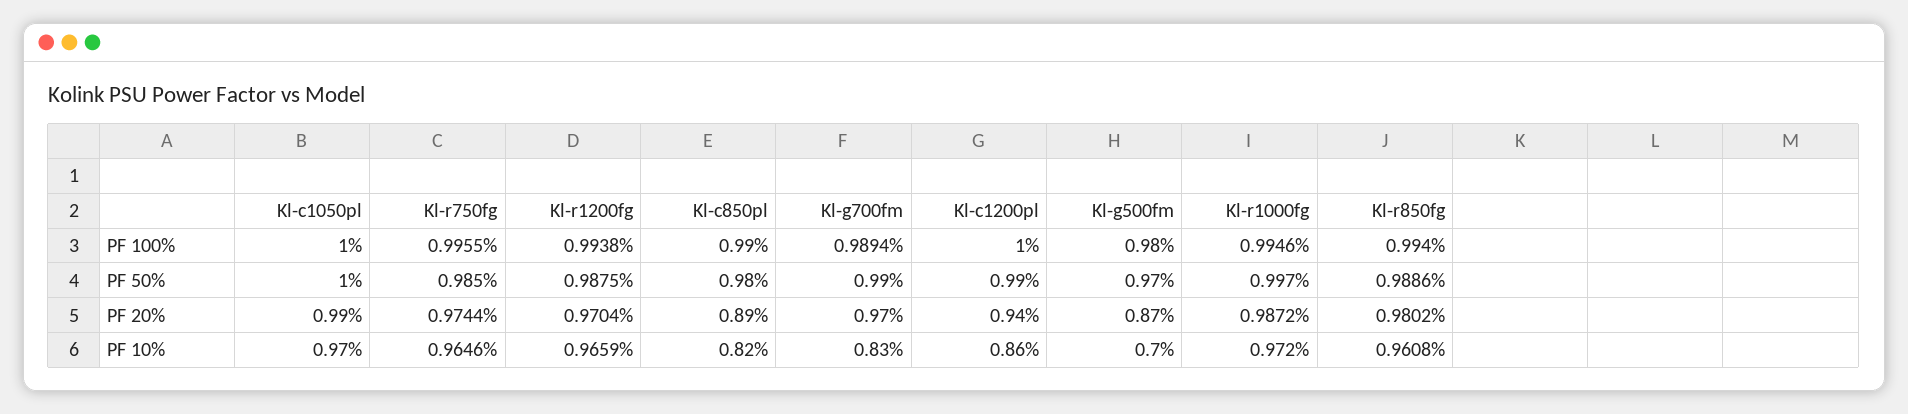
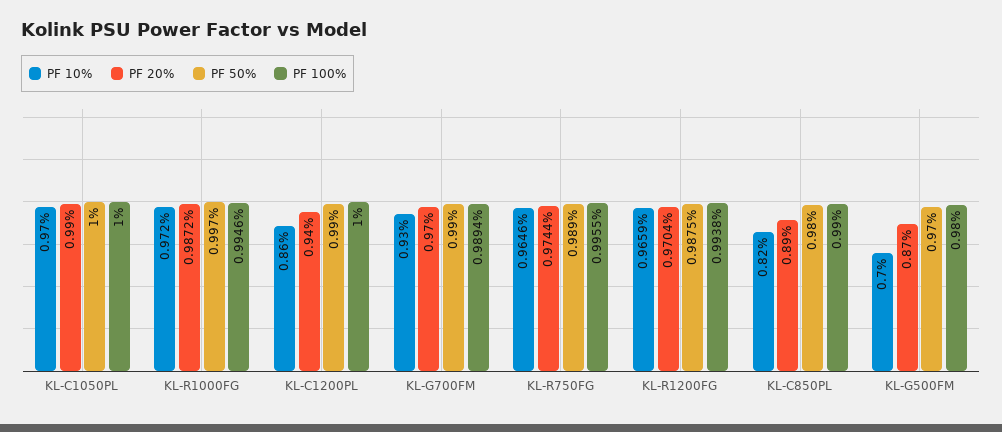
  {
    "PF 100%": {
      "Kl-c1050pl": 1,
      "Kl-r750fg": 0.9955,
      "Kl-r1200fg": 0.9938,
      "Kl-c850pl": 0.99,
      "Kl-g700fm": 0.9894,
      "Kl-c1200pl": 1,
      "Kl-g500fm": 0.98,
-     "Kl-r1000fg": 0.9946,
+     "Kl-r1000fg": 0.9946
-     "Kl-r850fg": 0.994
    },
    "PF 50%": {
      "Kl-c1050pl": 1,
-     "Kl-r750fg": 0.985,
+     "Kl-r750fg": 0.989,
      "Kl-r1200fg": 0.9875,
      "Kl-c850pl": 0.98,
      "Kl-g700fm": 0.99,
      "Kl-c1200pl": 0.99,
      "Kl-g500fm": 0.97,
-     "Kl-r1000fg": 0.997,
+     "Kl-r1000fg": 0.997
-     "Kl-r850fg": 0.9886
    },
    "PF 20%": {
      "Kl-c1050pl": 0.99,
      "Kl-r750fg": 0.9744,
      "Kl-r1200fg": 0.9704,
      "Kl-c850pl": 0.89,
      "Kl-g700fm": 0.97,
      "Kl-c1200pl": 0.94,
      "Kl-g500fm": 0.87,
-     "Kl-r1000fg": 0.9872,
+     "Kl-r1000fg": 0.9872
-     "Kl-r850fg": 0.9802
    },
    "PF 10%": {
      "Kl-c1050pl": 0.97,
      "Kl-r750fg": 0.9646,
      "Kl-r1200fg": 0.9659,
      "Kl-c850pl": 0.82,
-     "Kl-g700fm": 0.83,
+     "Kl-g700fm": 0.93,
      "Kl-c1200pl": 0.86,
      "Kl-g500fm": 0.7,
-     "Kl-r1000fg": 0.972,
+     "Kl-r1000fg": 0.972
-     "Kl-r850fg": 0.9608
    }
  }

